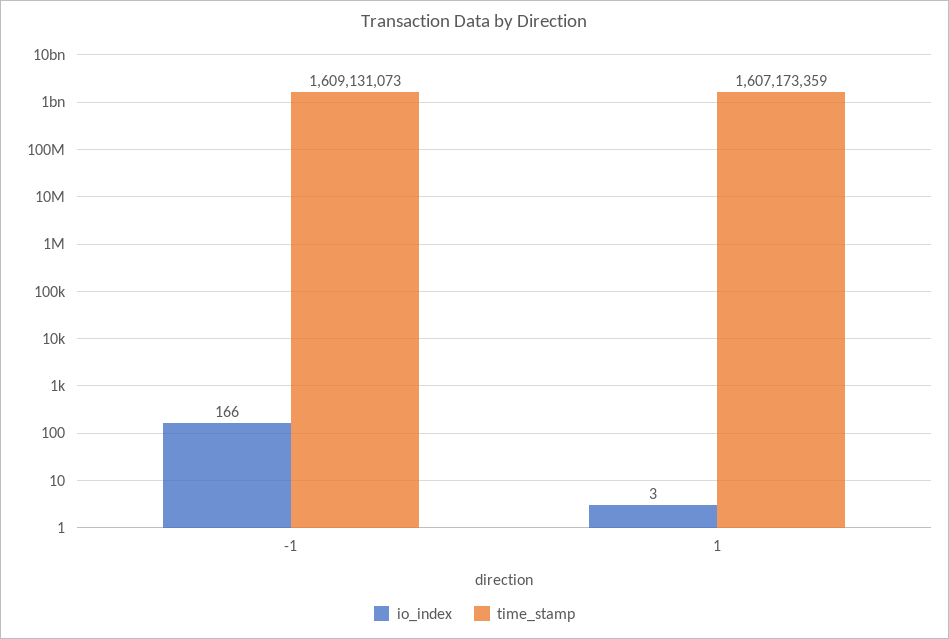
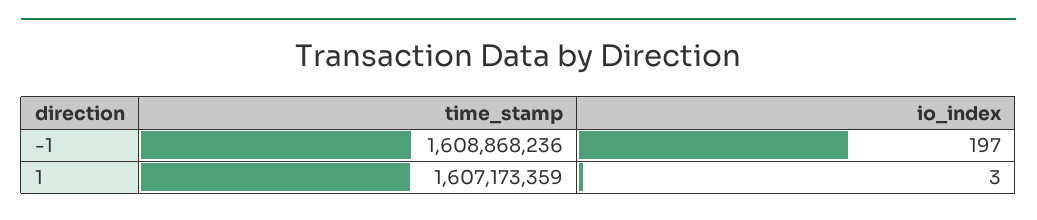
  {
    "io_index": {
-     "-1": 166,
+     "-1": 197,
      "1": 3
    },
    "time_stamp": {
-     "-1": 1609131073,
+     "-1": 1608868236,
      "1": 1607173359
    }
  }

